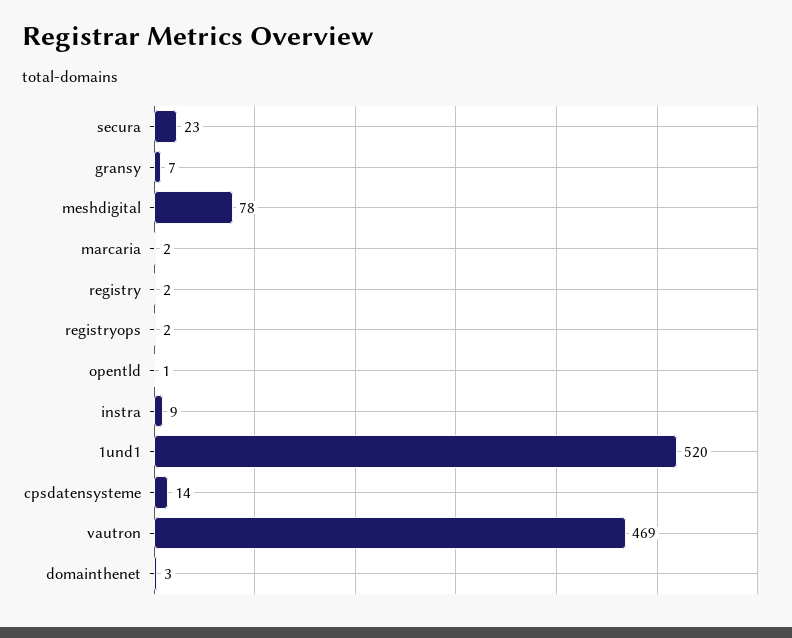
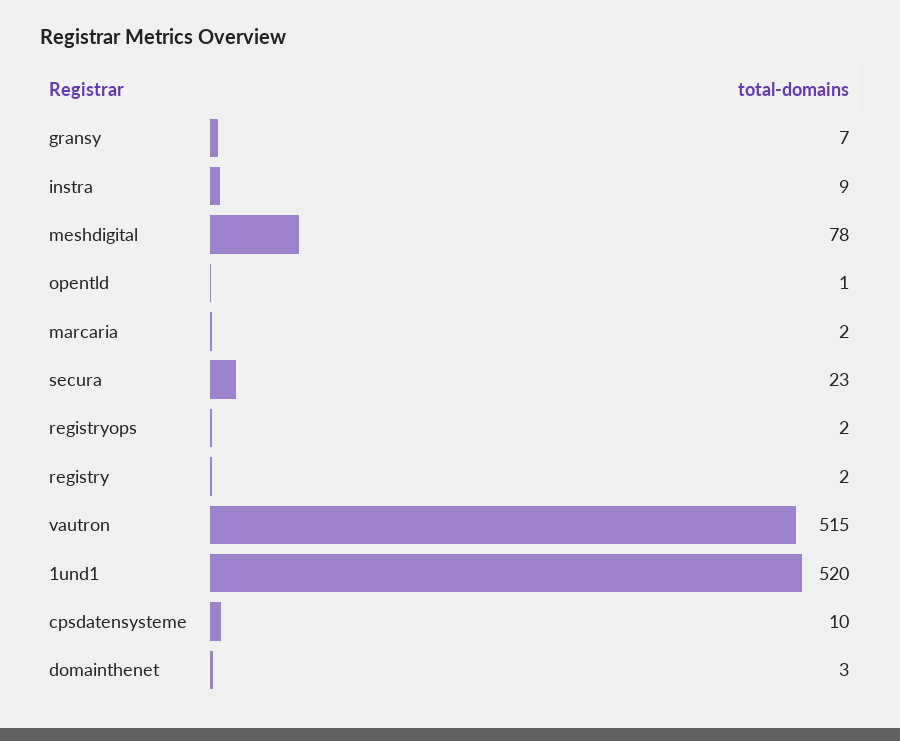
  {
    "secura": 23,
    "gransy": 7,
    "meshdigital": 78,
    "marcaria": 2,
    "registry": 2,
    "registryops": 2,
    "opentld": 1,
    "instra": 9,
    "1und1": 520,
-   "cpsdatensysteme": 14,
+   "cpsdatensysteme": 10,
-   "vautron": 469,
+   "vautron": 515,
    "domainthenet": 3
  }

